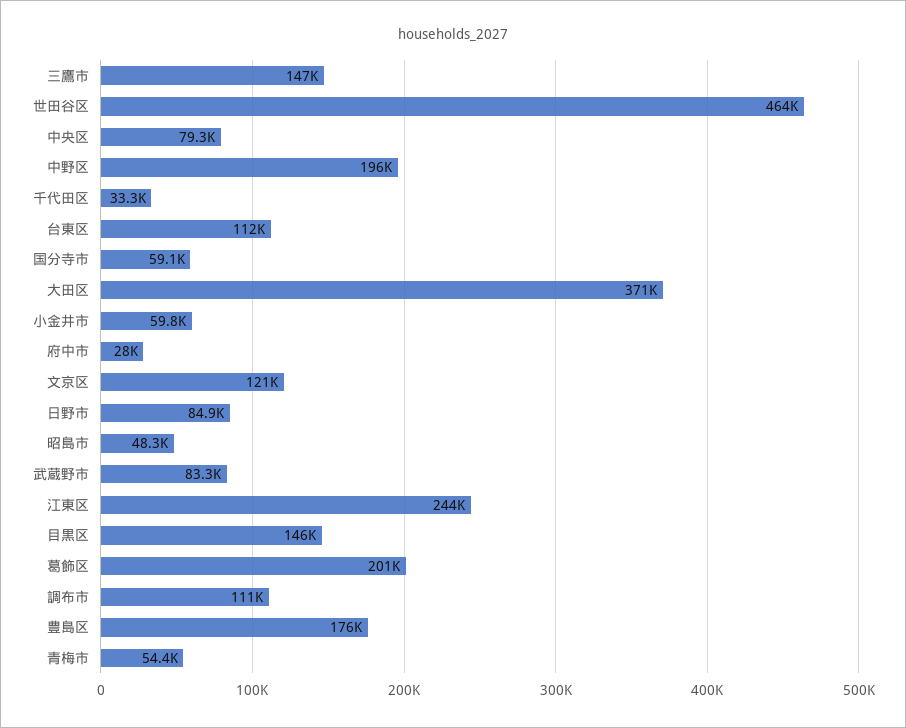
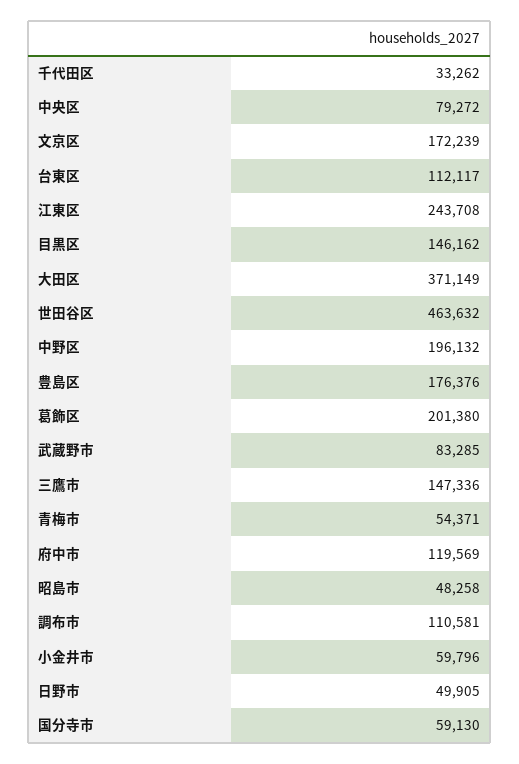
  {
    "三鷹市": 147336,
    "世田谷区": 463632,
    "中央区": 79272,
    "中野区": 196132,
    "千代田区": 33262,
    "台東区": 112117,
    "国分寺市": 59130,
    "大田区": 371149,
    "小金井市": 59796,
-   "府中市": 28000,
+   "府中市": 119569,
-   "文京区": 121000,
+   "文京区": 172239,
-   "日野市": 84900,
+   "日野市": 49905,
    "昭島市": 48258,
    "武蔵野市": 83285,
    "江東区": 243708,
    "目黒区": 146162,
    "葛飾区": 201380,
    "調布市": 110581,
    "豊島区": 176376,
    "青梅市": 54371
  }

